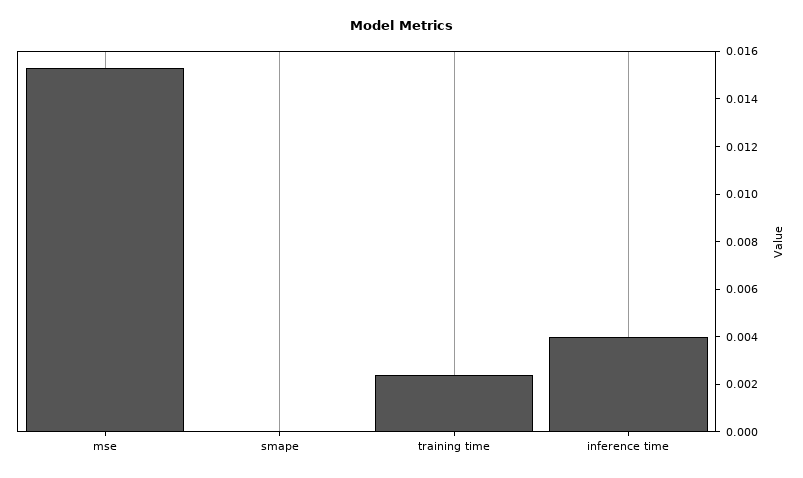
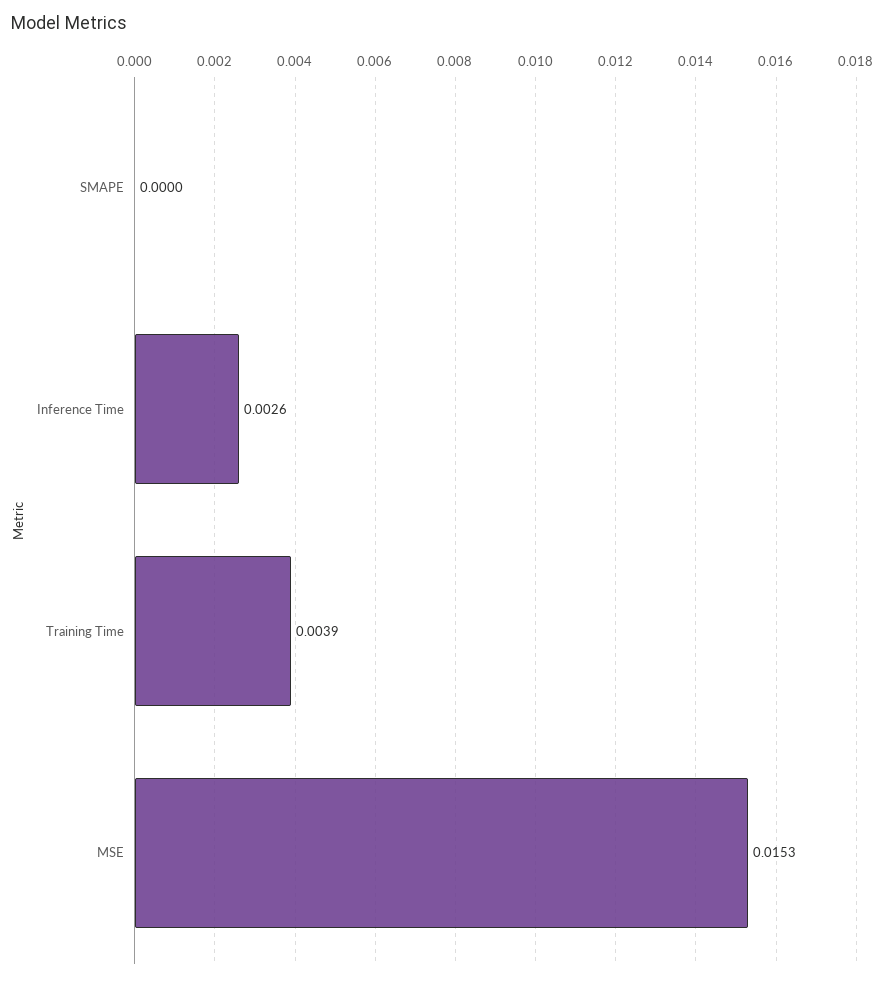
  {
    "mse": 0.0153,
    "smape": 0,
-   "training time": 0.0025,
+   "training time": 0.0039,
-   "inference time": 0.004
+   "inference time": 0.0026
  }

